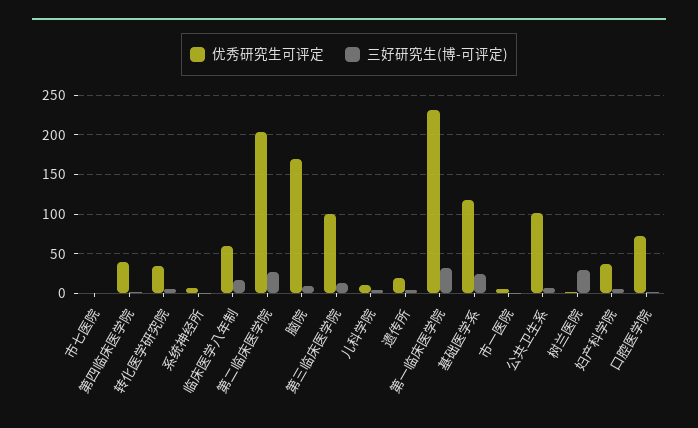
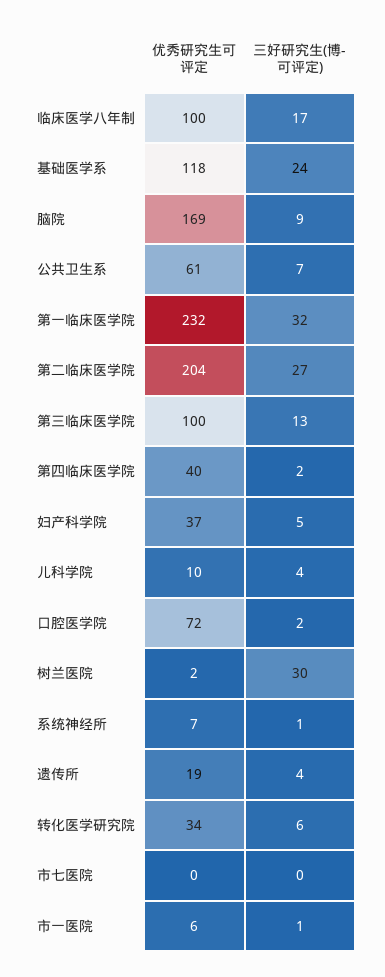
  {
    "优秀研究生可评定": {
      "市七医院": 0,
      "第四临床医学院": 40,
      "转化医学研究院": 34,
      "系统神经所": 7,
-     "临床医学八年制": 60,
+     "临床医学八年制": 100,
      "第二临床医学院": 204,
      "脑院": 169,
      "第三临床医学院": 100,
      "儿科学院": 10,
      "遗传所": 19,
      "第一临床医学院": 232,
      "基础医学系": 118,
      "市一医院": 6,
-     "公共卫生系": 100,
+     "公共卫生系": 61,
      "树兰医院": 2,
      "妇产科学院": 37,
      "口腔医学院": 72
    },
    "三好研究生(博-可评定)": {
      "市七医院": 0,
      "第四临床医学院": 2,
      "转化医学研究院": 6,
      "系统神经所": 1,
      "临床医学八年制": 17,
      "第二临床医学院": 27,
      "脑院": 9,
      "第三临床医学院": 13,
      "儿科学院": 4,
      "遗传所": 4,
      "第一临床医学院": 32,
      "基础医学系": 24,
      "市一医院": 1,
      "公共卫生系": 7,
      "树兰医院": 30,
      "妇产科学院": 5,
      "口腔医学院": 2
    }
  }

